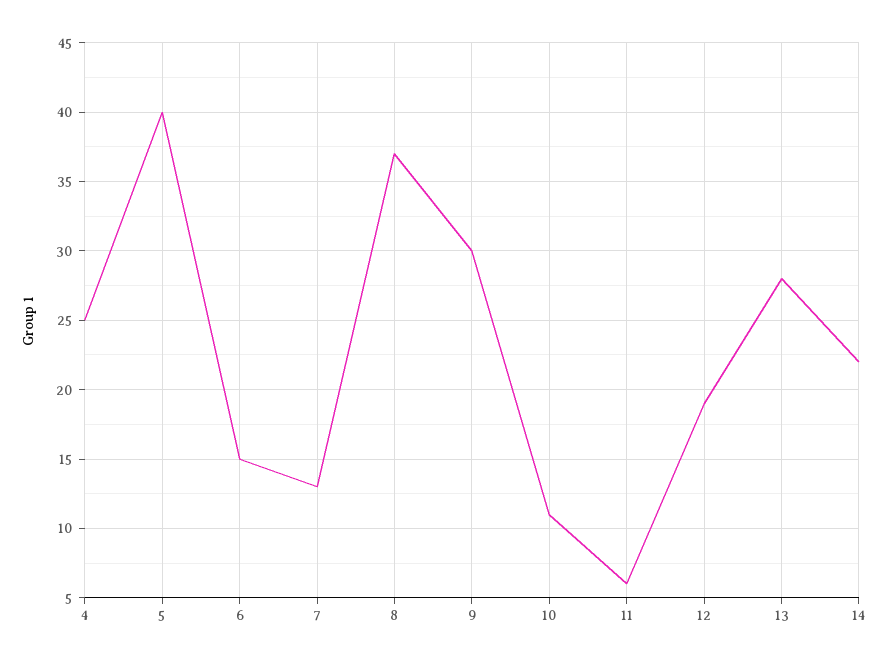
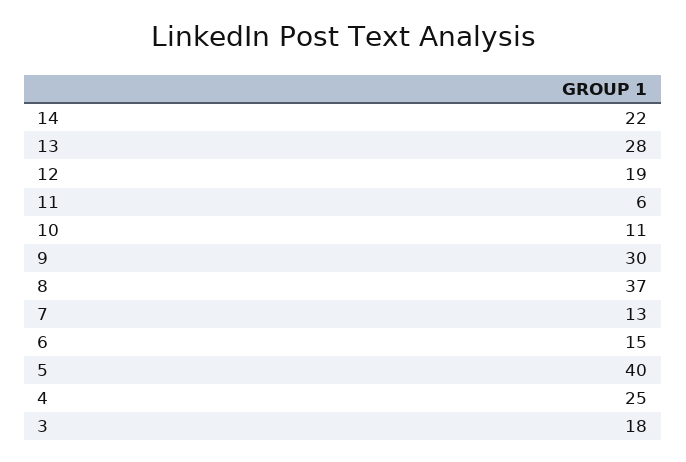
  {
    "4": 25,
    "5": 40,
    "6": 15,
    "7": 13,
    "8": 37,
    "9": 30,
    "10": 11,
    "11": 6,
    "12": 19,
    "13": 28,
-   "14": 22
+   "14": 22,
+   "3": 18
  }

